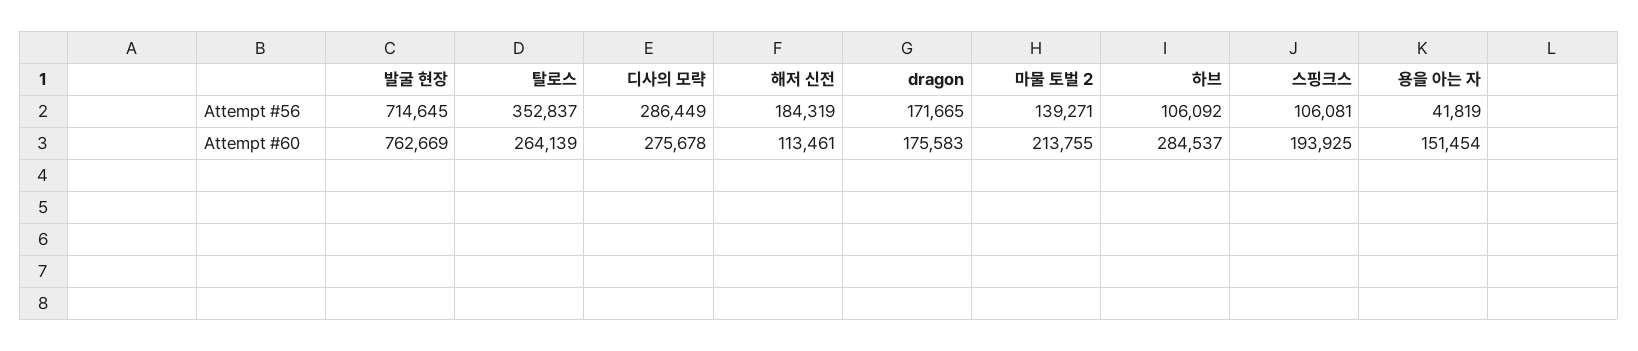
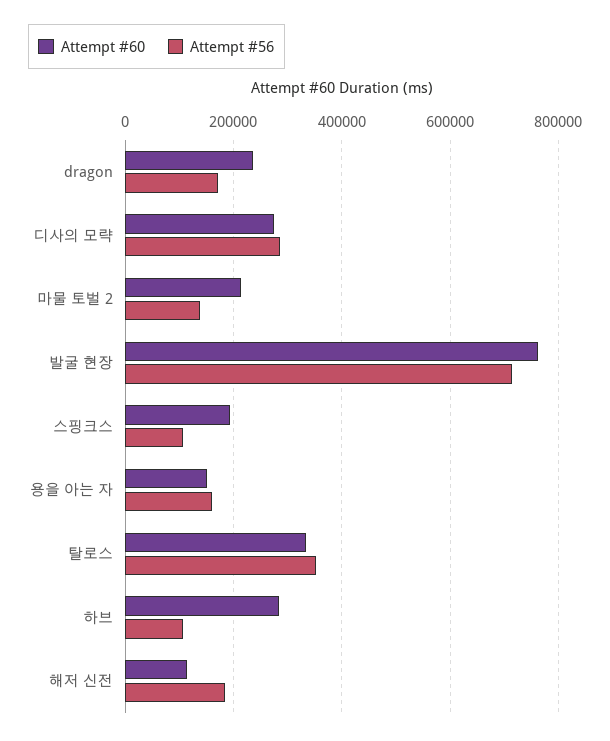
  {
    "Attempt #56": {
      "발굴 현장": 714645,
      "탈로스": 352837,
      "디사의 모략": 286449,
      "해저 신전": 184319,
      "dragon": 171665,
      "마물 토벌 2": 139271,
      "하브": 106092,
      "스핑크스": 106081,
-     "용을 아는 자": 41819
+     "용을 아는 자": 160000
    },
    "Attempt #60": {
      "발굴 현장": 762669,
-     "탈로스": 264139,
+     "탈로스": 340000,
      "디사의 모략": 275678,
      "해저 신전": 113461,
-     "dragon": 175583,
+     "dragon": 240000,
      "마물 토벌 2": 213755,
      "하브": 284537,
      "스핑크스": 193925,
      "용을 아는 자": 151454
    }
  }

